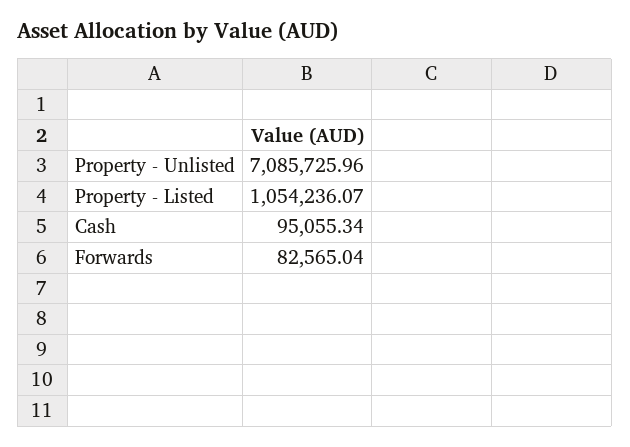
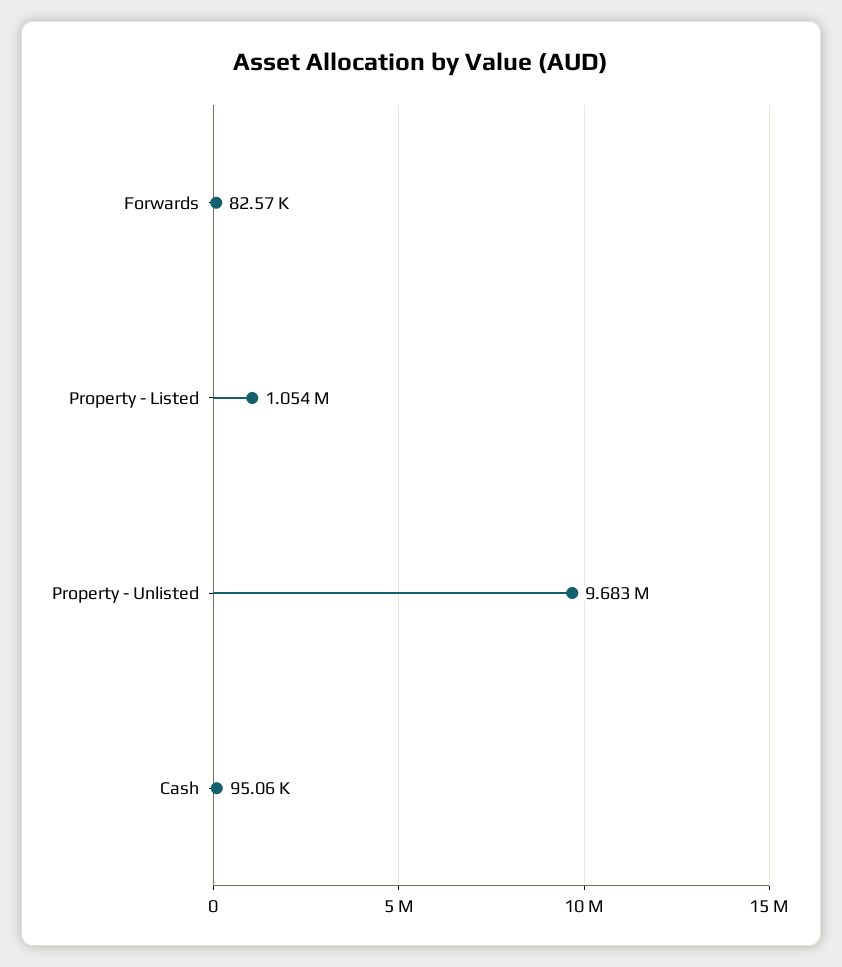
  {
-   "Property - Unlisted": 7085725.96,
+   "Property - Unlisted": 9683000,
    "Property - Listed": 1054236.07,
    "Cash": 95055.34,
    "Forwards": 82565.04
  }

